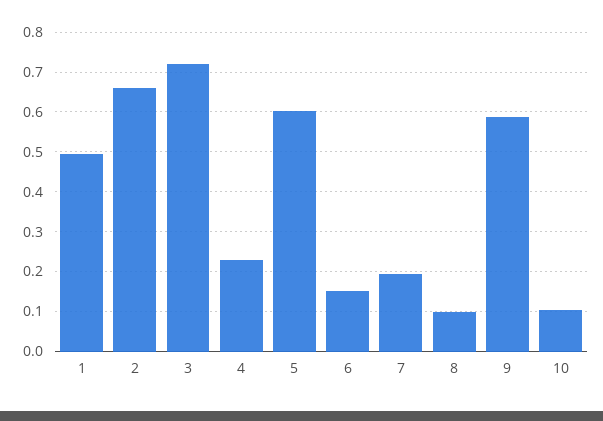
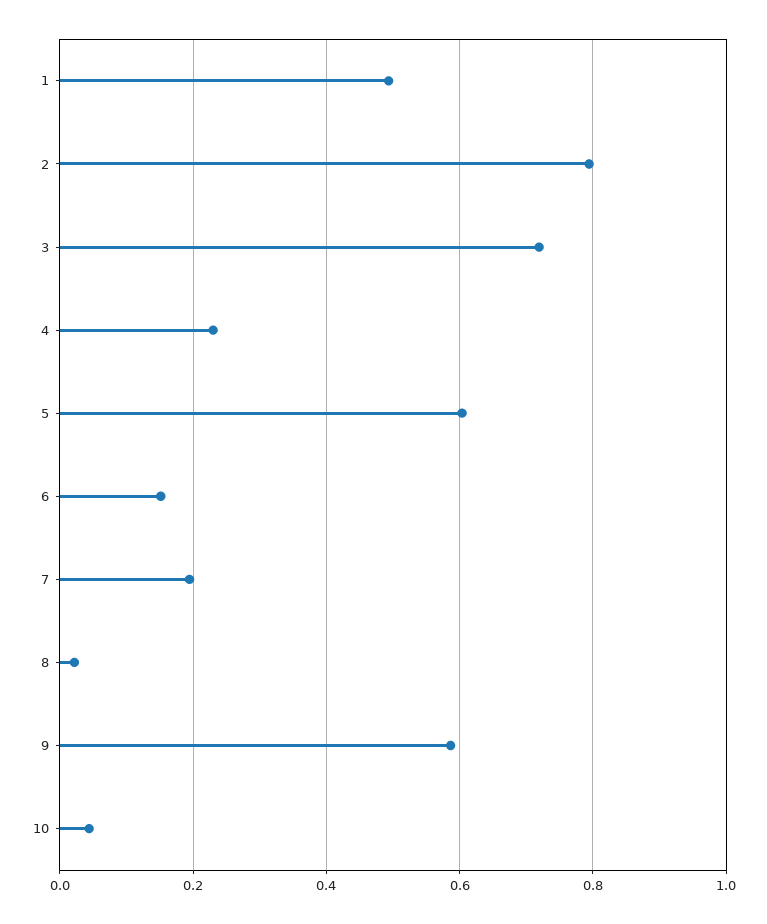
  {
    "1": 0.5,
-   "2": 0.66,
+   "2": 0.8,
    "3": 0.72,
    "4": 0.24,
    "5": 0.6,
    "6": 0.16,
    "7": 0.2,
-   "8": 0.1,
+   "8": 0.02,
    "9": 0.58,
-   "10": 0.1
+   "10": 0.04
  }

